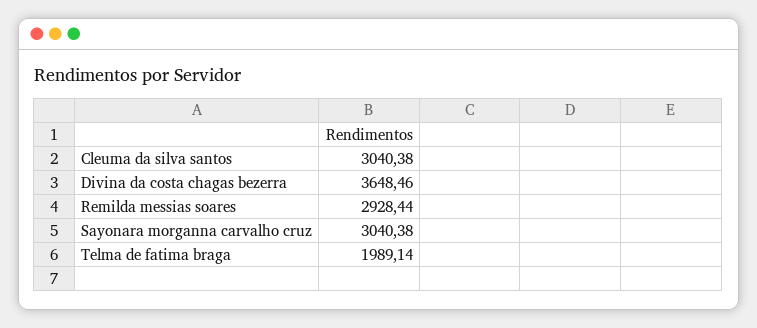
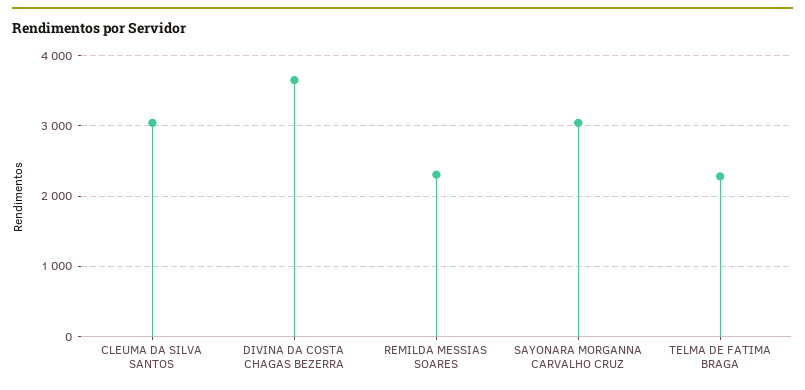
  {
    "Cleuma da silva santos": 3040.38,
    "Divina da costa chagas bezerra": 3648.46,
-   "Remilda messias soares": 2928.44,
+   "Remilda messias soares": 2300,
    "Sayonara morganna carvalho cruz": 3040.38,
-   "Telma de fatima braga": 1989.14
+   "Telma de fatima braga": 2300
  }

